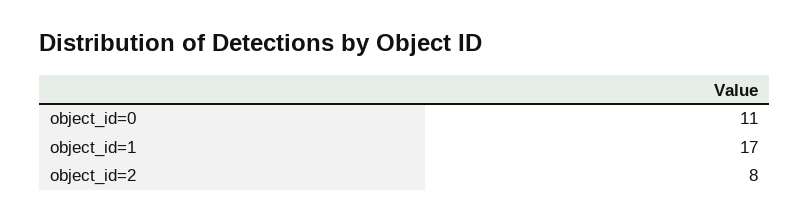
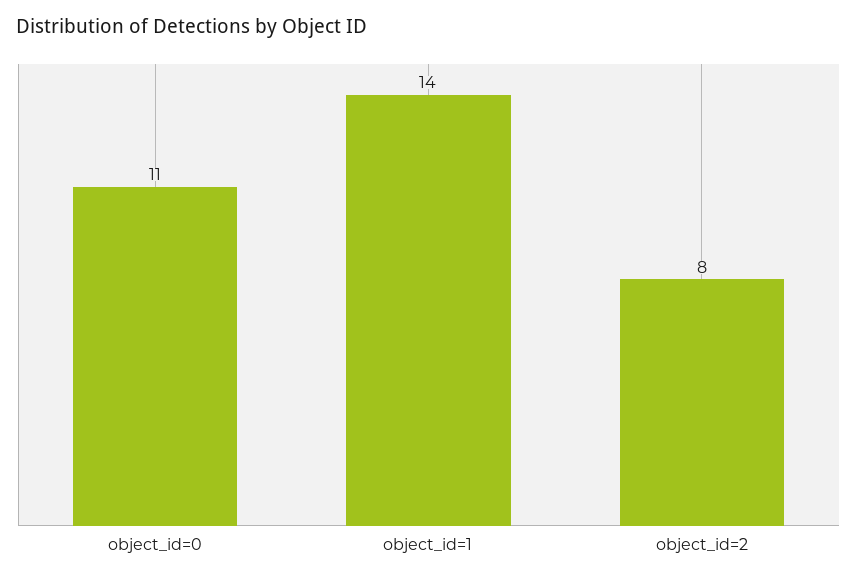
  {
    "object_id=0": 11,
-   "object_id=1": 17,
+   "object_id=1": 14,
    "object_id=2": 8
  }

